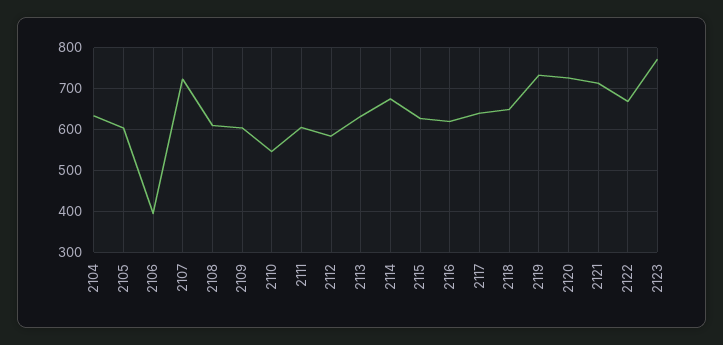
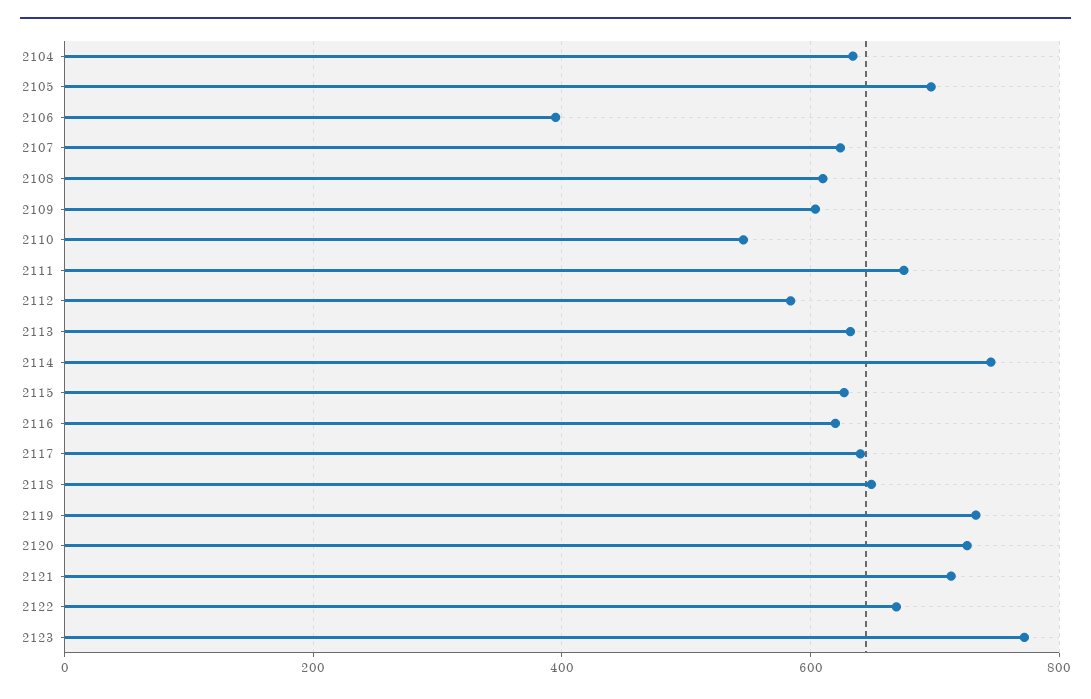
  {
    "2104": 640,
-   "2105": 600,
+   "2105": 700,
    "2106": 400,
-   "2107": 720,
+   "2107": 620,
    "2108": 620,
    "2109": 600,
    "2110": 540,
-   "2111": 600,
+   "2111": 680,
    "2112": 580,
    "2113": 640,
-   "2114": 680,
+   "2114": 740,
    "2115": 620,
    "2116": 620,
    "2117": 640,
    "2118": 640,
    "2119": 740,
    "2120": 720,
    "2121": 720,
    "2122": 660,
    "2123": 780
  }

